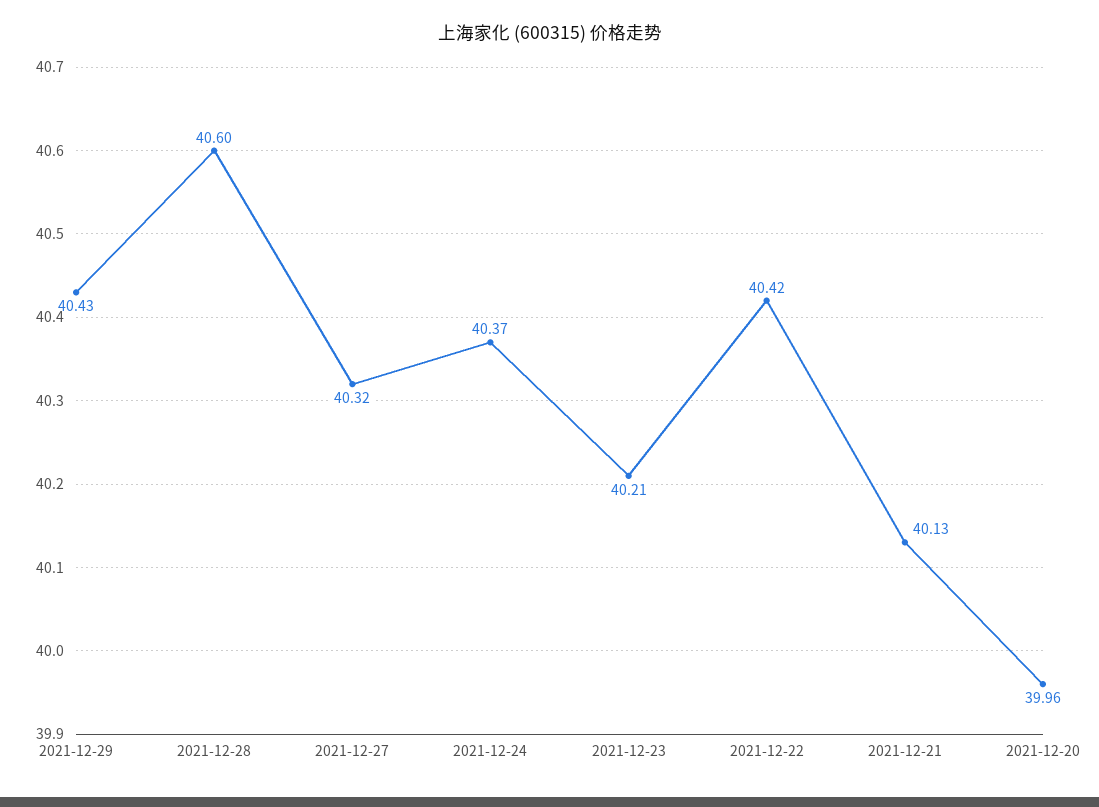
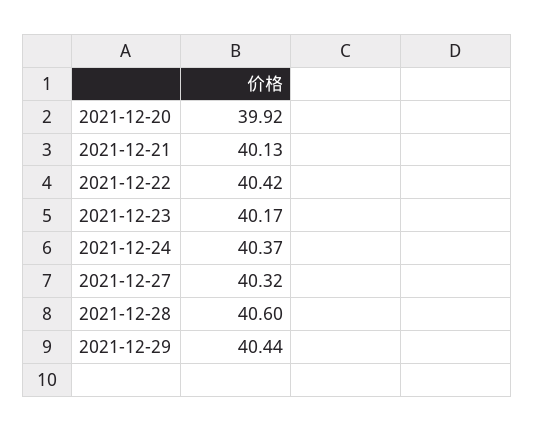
  {
-   "2021-12-29": 40.43,
+   "2021-12-29": 40.44,
    "2021-12-28": 40.6,
    "2021-12-27": 40.32,
    "2021-12-24": 40.37,
-   "2021-12-23": 40.21,
+   "2021-12-23": 40.17,
    "2021-12-22": 40.42,
    "2021-12-21": 40.13,
-   "2021-12-20": 39.96
+   "2021-12-20": 39.92
  }

